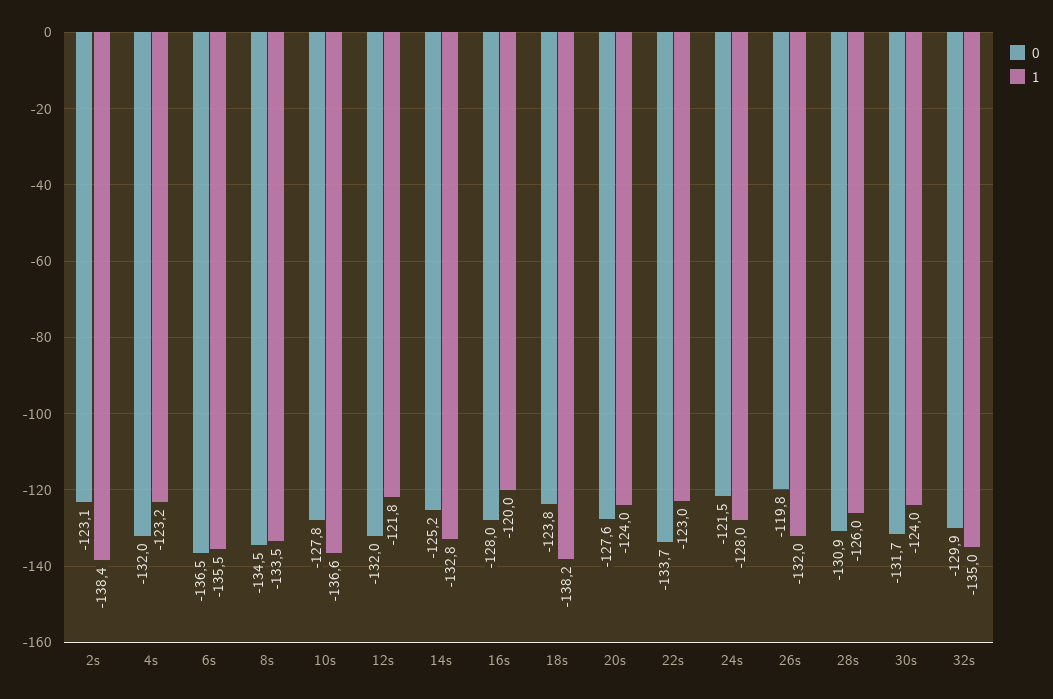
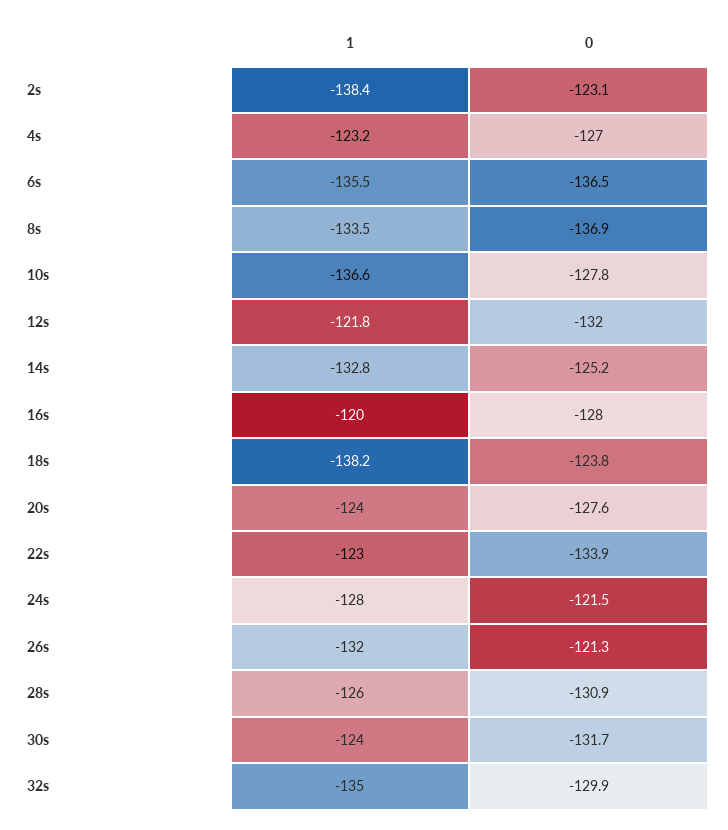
  {
    "0": {
      "2s": -123.1,
-     "4s": -132,
+     "4s": -127,
      "6s": -136.5,
-     "8s": -134.5,
+     "8s": -136.9,
      "10s": -127.8,
      "12s": -132,
      "14s": -125.2,
      "16s": -128,
      "18s": -123.8,
      "20s": -127.6,
-     "22s": -133.7,
+     "22s": -133.9,
      "24s": -121.5,
-     "26s": -119.8,
+     "26s": -121.3,
      "28s": -130.9,
      "30s": -131.7,
      "32s": -129.9
    },
    "1": {
      "2s": -138.4,
      "4s": -123.2,
      "6s": -135.5,
      "8s": -133.5,
      "10s": -136.6,
      "12s": -121.8,
      "14s": -132.8,
      "16s": -120,
      "18s": -138.2,
      "20s": -124,
      "22s": -123,
      "24s": -128,
      "26s": -132,
      "28s": -126,
      "30s": -124,
      "32s": -135
    }
  }

